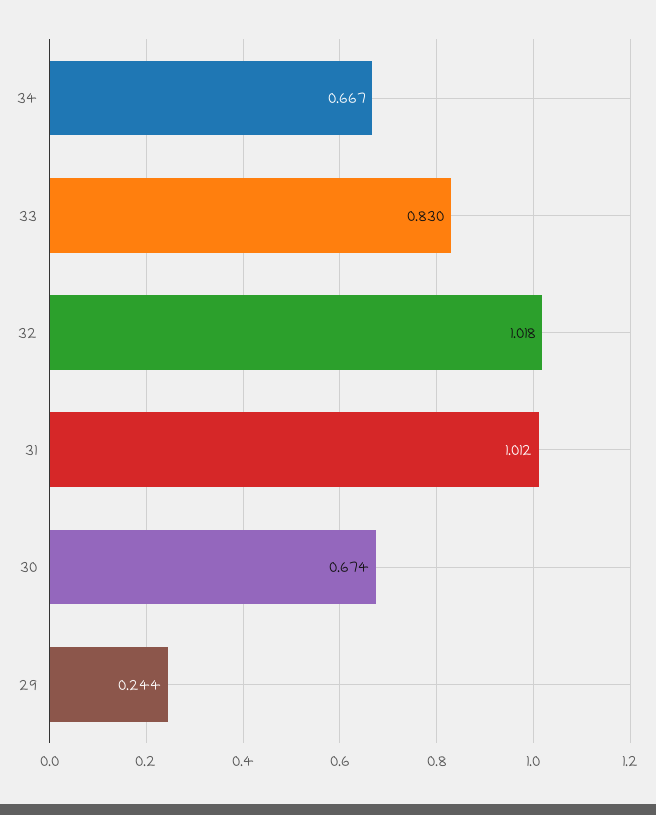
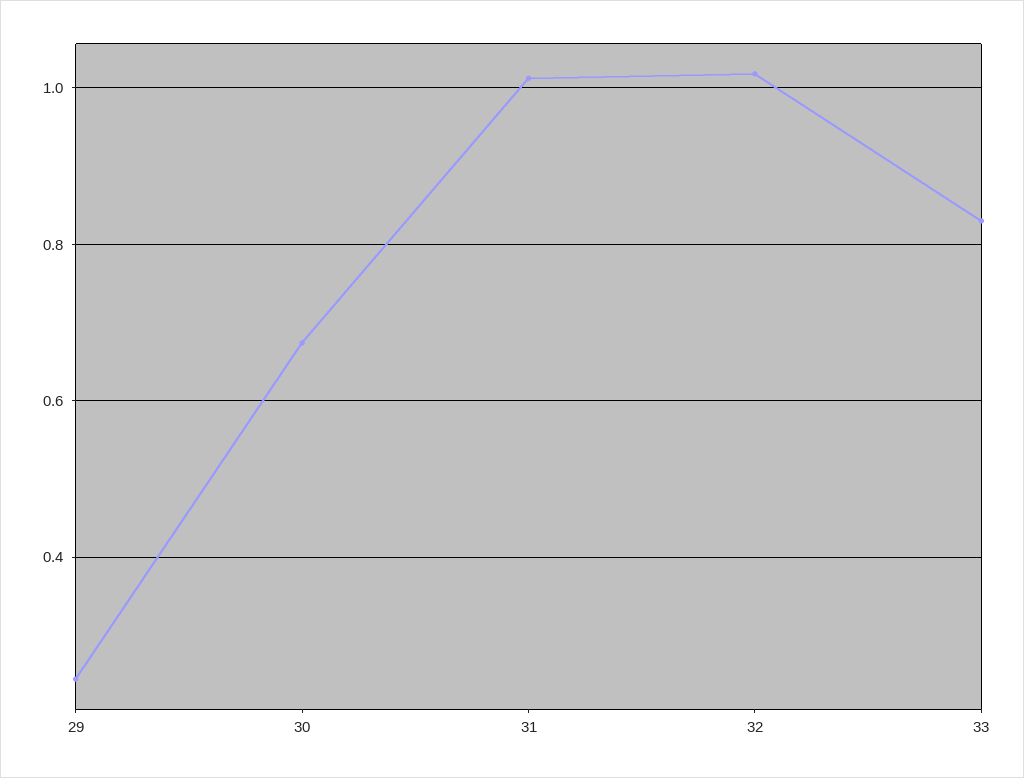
  {
-   "34": 0.667,
    "33": 0.83,
    "32": 1.018,
    "31": 1.012,
    "30": 0.674,
    "29": 0.244
  }

